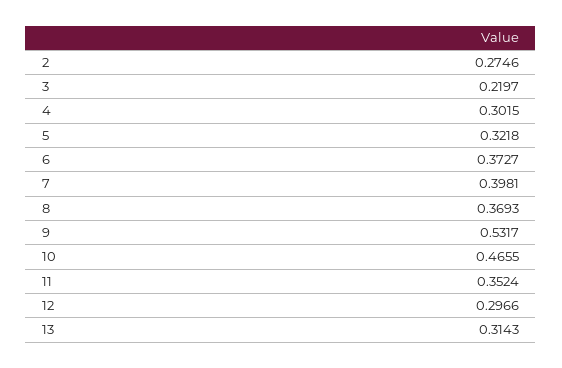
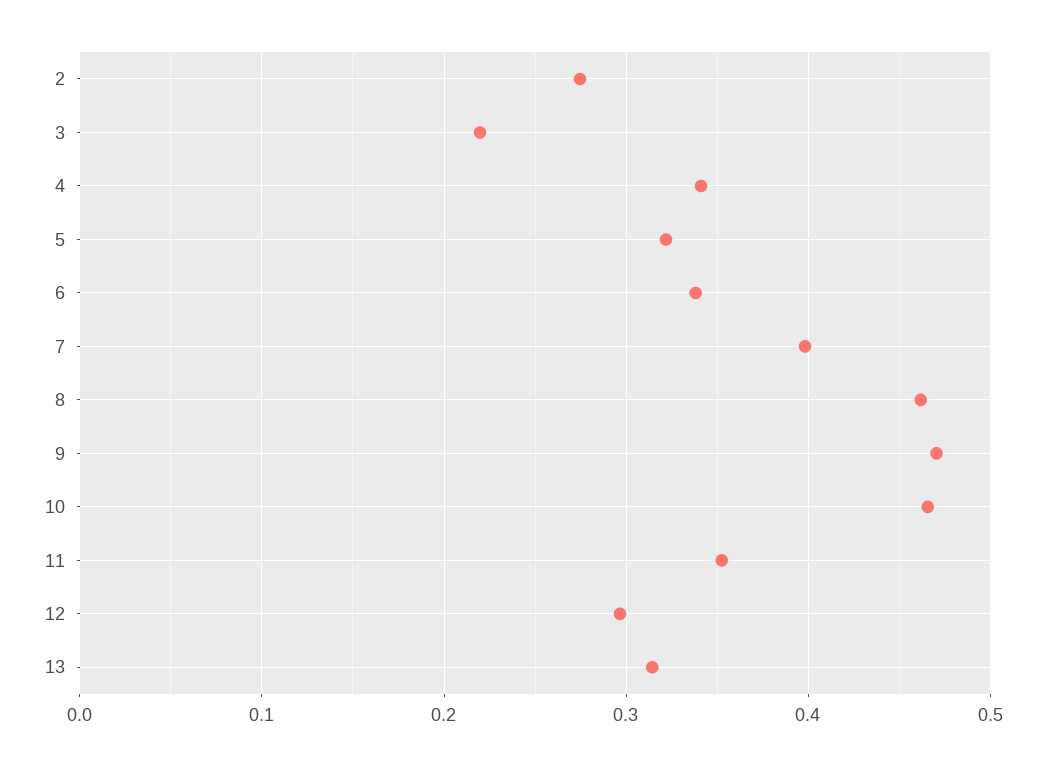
  {
    "2": 0.2746,
    "3": 0.2197,
-   "4": 0.3015,
+   "4": 0.34,
    "5": 0.3218,
-   "6": 0.3727,
+   "6": 0.34,
    "7": 0.3981,
-   "8": 0.3693,
+   "8": 0.46,
-   "9": 0.5317,
+   "9": 0.47,
    "10": 0.4655,
    "11": 0.3524,
    "12": 0.2966,
    "13": 0.3143
  }

